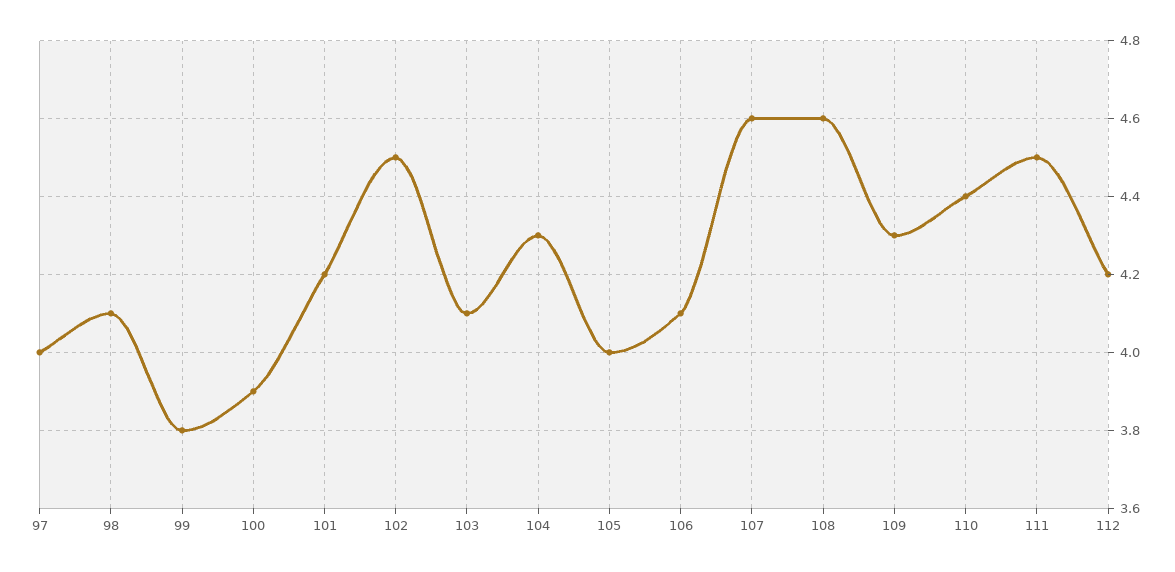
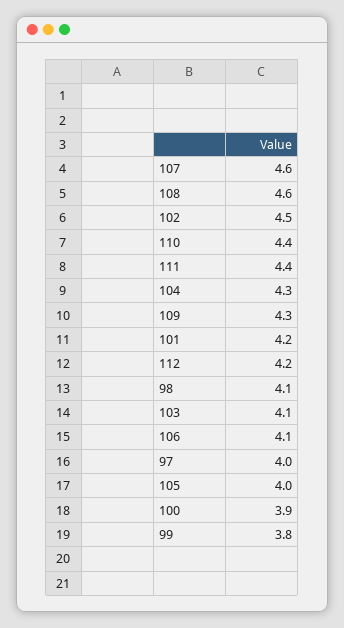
  {
    "97": 4,
    "98": 4.1,
    "99": 3.8,
    "100": 3.9,
    "101": 4.2,
    "102": 4.5,
    "103": 4.1,
    "104": 4.3,
    "105": 4,
    "106": 4.1,
    "107": 4.6,
    "108": 4.6,
    "109": 4.3,
    "110": 4.4,
-   "111": 4.5,
+   "111": 4.4,
    "112": 4.2
  }

